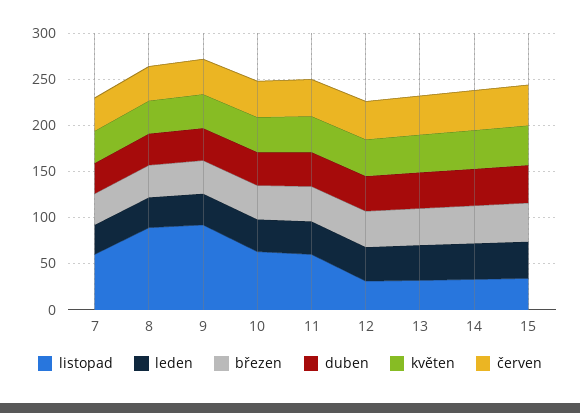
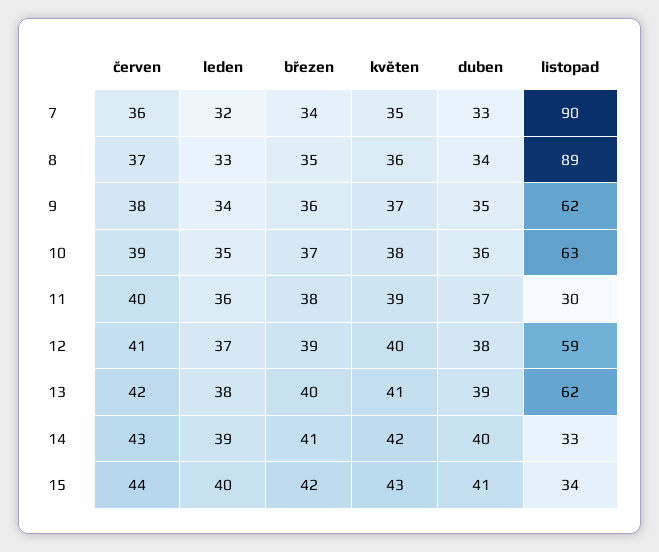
  {
    "listopad": {
-     "7": 60,
+     "7": 90,
      "8": 89,
-     "9": 90,
+     "9": 62,
      "10": 63,
-     "11": 60,
+     "11": 30,
-     "12": 30,
+     "12": 59,
-     "13": 30,
+     "13": 62,
      "14": 33,
      "15": 34
    },
    "leden": {
      "7": 32,
      "8": 33,
      "9": 34,
      "10": 35,
      "11": 36,
      "12": 37,
      "13": 38,
      "14": 39,
      "15": 40
    },
    "březen": {
      "7": 34,
      "8": 35,
      "9": 36,
      "10": 37,
      "11": 38,
      "12": 39,
      "13": 40,
      "14": 41,
      "15": 42
    },
    "duben": {
      "7": 33,
      "8": 34,
      "9": 35,
      "10": 36,
      "11": 37,
      "12": 38,
      "13": 39,
      "14": 40,
      "15": 41
    },
    "květen": {
      "7": 35,
      "8": 36,
      "9": 37,
      "10": 38,
      "11": 39,
      "12": 40,
      "13": 41,
      "14": 42,
      "15": 43
    },
    "červen": {
      "7": 36,
      "8": 37,
      "9": 38,
      "10": 39,
      "11": 40,
      "12": 41,
      "13": 42,
      "14": 43,
      "15": 44
    }
  }

